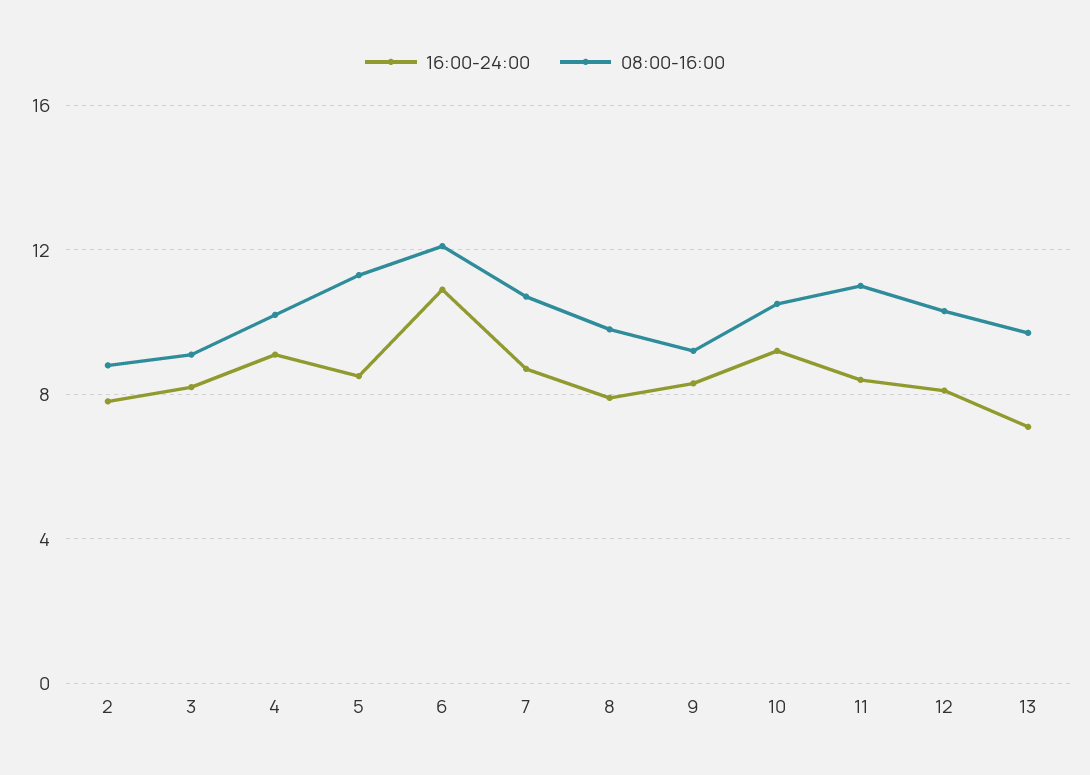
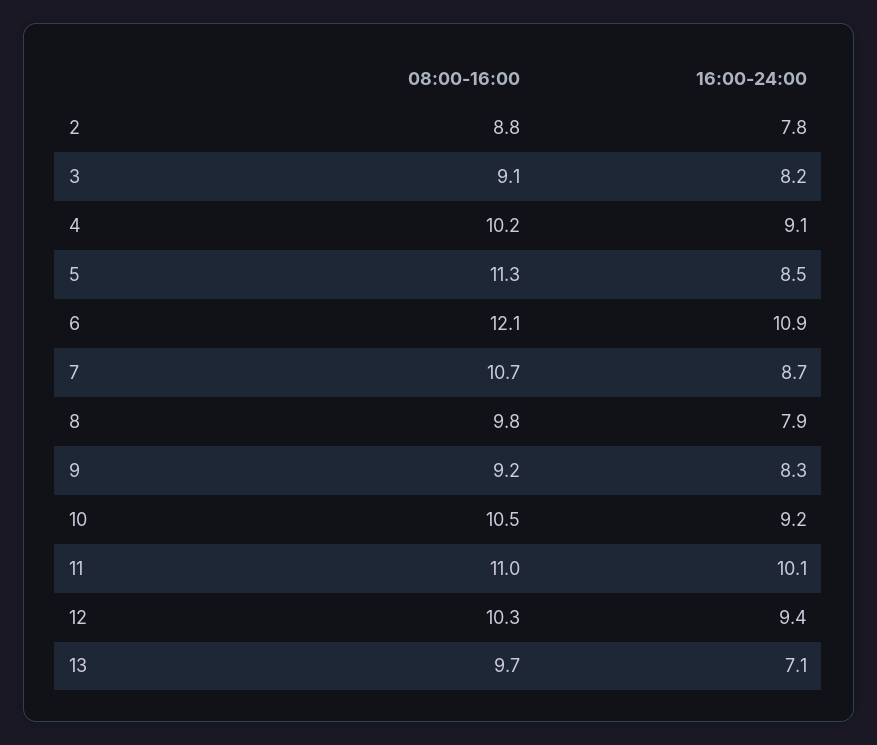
  {
    "16:00-24:00": {
      "2": 7.8,
      "3": 8.2,
      "4": 9.1,
      "5": 8.5,
      "6": 10.9,
      "7": 8.7,
      "8": 7.9,
      "9": 8.3,
      "10": 9.2,
-     "11": 8.5,
+     "11": 10.1,
-     "12": 8,
+     "12": 9.4,
      "13": 7.1
    },
    "08:00-16:00": {
      "2": 8.8,
      "3": 9.1,
      "4": 10.2,
      "5": 11.3,
      "6": 12.1,
      "7": 10.7,
      "8": 9.8,
      "9": 9.2,
      "10": 10.5,
      "11": 11,
      "12": 10.3,
      "13": 9.7
    }
  }

